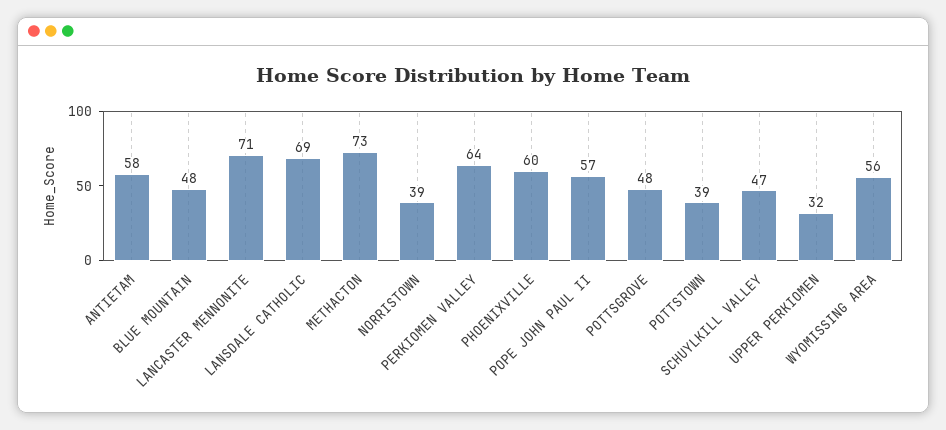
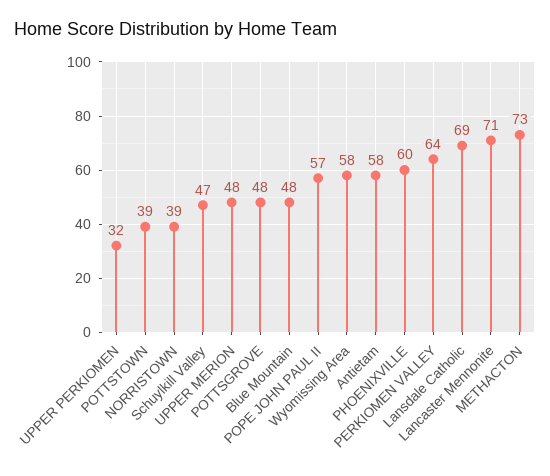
  {
    "ANTIETAM": 58,
    "BLUE MOUNTAIN": 48,
    "LANCASTER MENNONITE": 71,
    "LANSDALE CATHOLIC": 69,
    "METHACTON": 73,
    "NORRISTOWN": 39,
    "PERKIOMEN VALLEY": 64,
    "PHOENIXVILLE": 60,
    "POPE JOHN PAUL II": 57,
    "POTTSGROVE": 48,
    "POTTSTOWN": 39,
    "SCHUYLKILL VALLEY": 47,
    "UPPER PERKIOMEN": 32,
-   "WYOMISSING AREA": 56
+   "WYOMISSING AREA": 58,
+   "UPPER MERION": 48
  }

